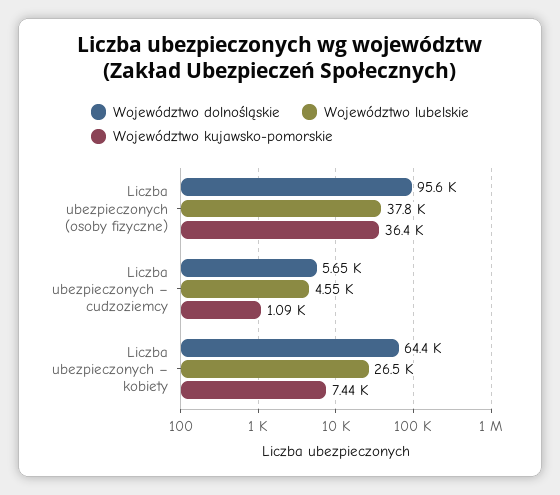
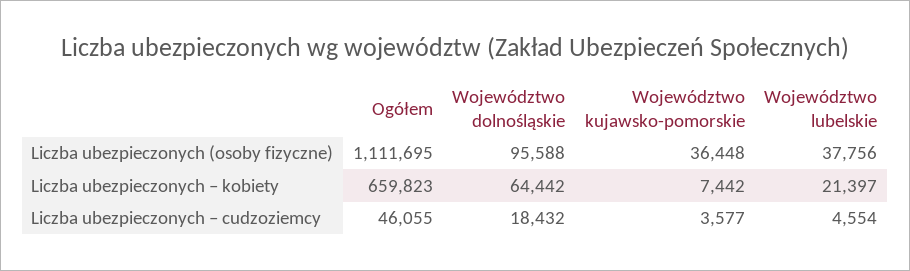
  {
    "Województwo dolnośląskie": {
      "Liczba ubezpieczonych (osoby fizyczne)": 95588,
-     "Liczba ubezpieczonych – cudzoziemcy": 5650,
+     "Liczba ubezpieczonych – cudzoziemcy": 18432,
      "Liczba ubezpieczonych – kobiety": 64442
    },
    "Województwo lubelskie": {
      "Liczba ubezpieczonych (osoby fizyczne)": 37756,
      "Liczba ubezpieczonych – cudzoziemcy": 4554,
-     "Liczba ubezpieczonych – kobiety": 26500
+     "Liczba ubezpieczonych – kobiety": 21397
    },
    "Województwo kujawsko-pomorskie": {
      "Liczba ubezpieczonych (osoby fizyczne)": 36448,
-     "Liczba ubezpieczonych – cudzoziemcy": 1090,
+     "Liczba ubezpieczonych – cudzoziemcy": 3577,
      "Liczba ubezpieczonych – kobiety": 7442
-   }
+   },
+   "Ogółem": {
+     "Liczba ubezpieczonych (osoby fizyczne)": 1111695,
+     "Liczba ubezpieczonych – kobiety": 659823,
+     "Liczba ubezpieczonych – cudzoziemcy": 46055
+   }
  }

